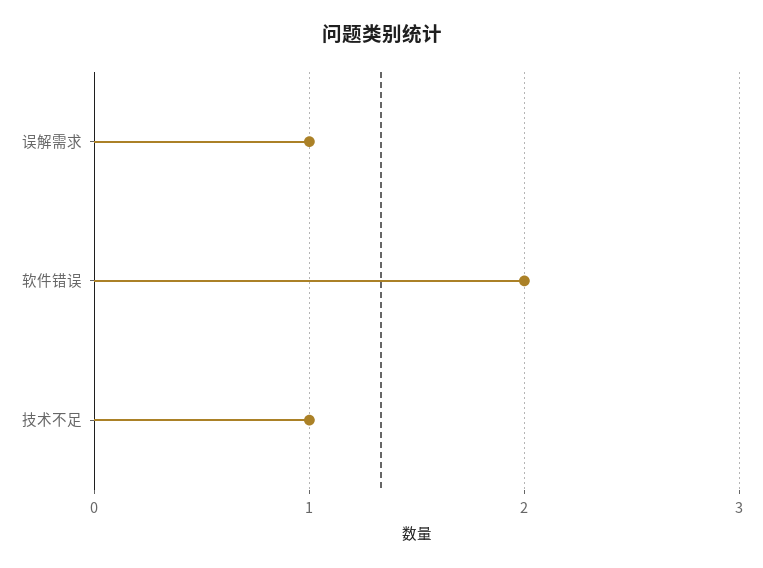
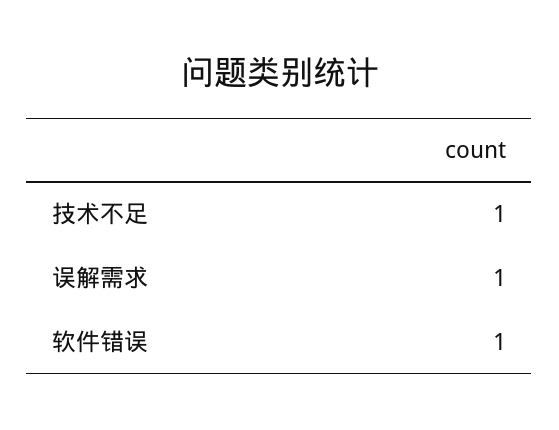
  {
    "误解需求": 1,
-   "软件错误": 2,
+   "软件错误": 1,
    "技术不足": 1
  }

